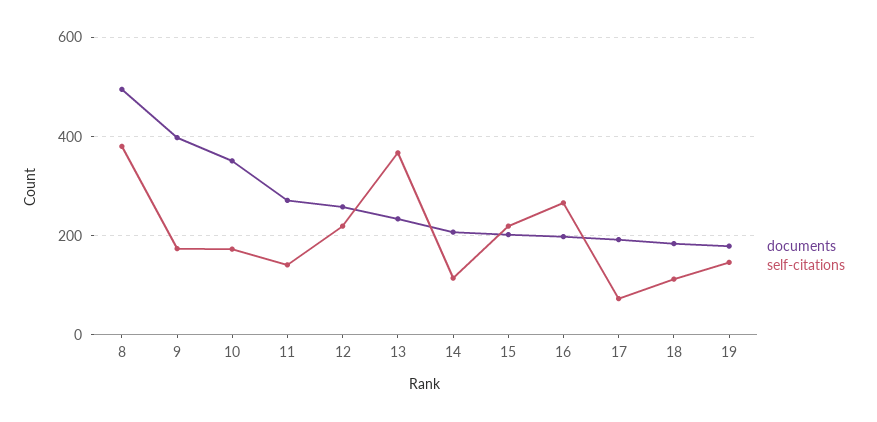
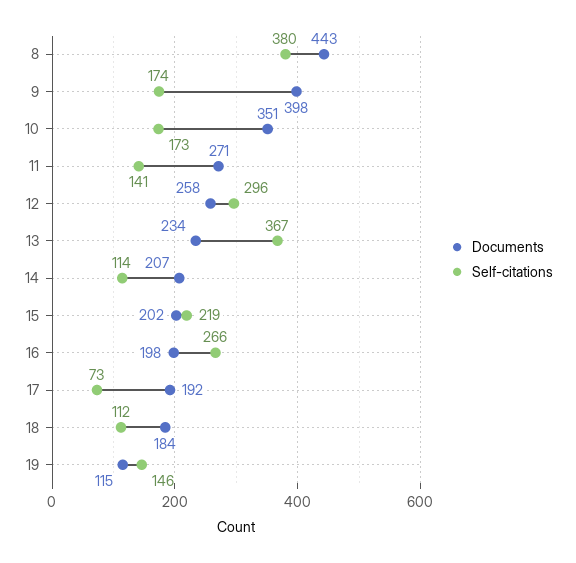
  {
    "documents": {
-     "8": 500,
+     "8": 443,
      "9": 398,
      "10": 351,
      "11": 271,
      "12": 258,
      "13": 234,
      "14": 207,
      "15": 202,
      "16": 198,
      "17": 192,
      "18": 184,
-     "19": 180
+     "19": 115
    },
    "self-citations": {
      "8": 380,
      "9": 174,
      "10": 173,
      "11": 141,
-     "12": 220,
+     "12": 296,
      "13": 367,
      "14": 114,
      "15": 219,
      "16": 266,
      "17": 73,
      "18": 112,
      "19": 146
    }
  }

